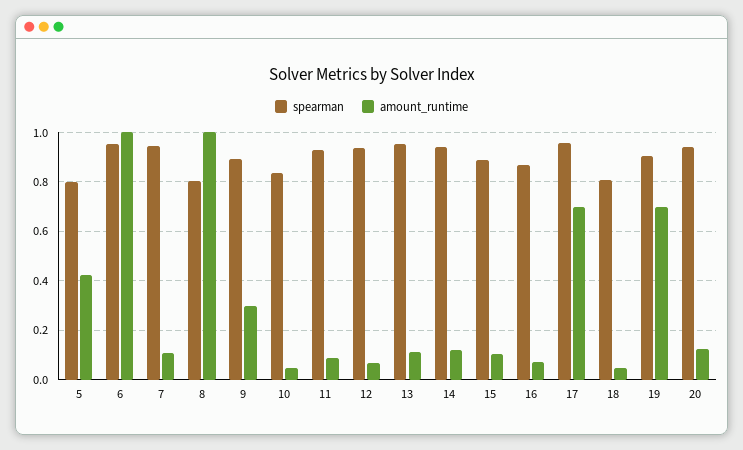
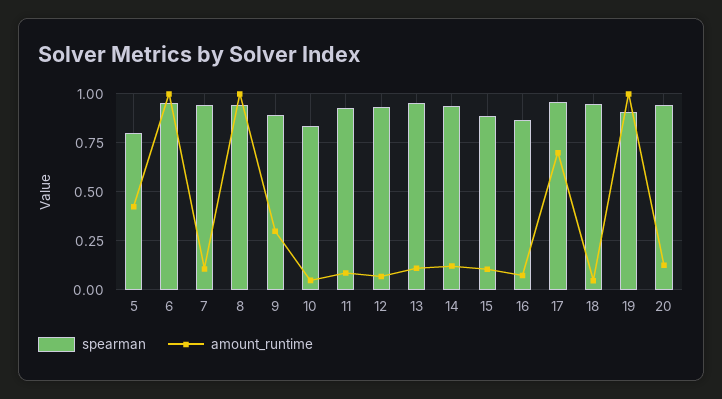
  {
    "spearman": {
      "5": 0.8,
      "6": 0.95,
      "7": 0.95,
-     "8": 0.8,
+     "8": 0.95,
      "9": 0.9,
      "10": 0.85,
      "11": 0.925,
      "12": 0.925,
      "13": 0.95,
      "14": 0.95,
      "15": 0.9,
      "16": 0.875,
      "17": 0.95,
-     "18": 0.8,
+     "18": 0.95,
      "19": 0.9,
      "20": 0.95
    },
    "amount_runtime": {
      "5": 0.425,
      "6": 1,
      "7": 0.1,
      "8": 1,
      "9": 0.3,
      "10": 0.05,
      "11": 0.075,
      "12": 0.075,
      "13": 0.1,
      "14": 0.125,
      "15": 0.1,
      "16": 0.075,
      "17": 0.7,
      "18": 0.05,
-     "19": 0.7,
+     "19": 1,
      "20": 0.125
    }
  }

